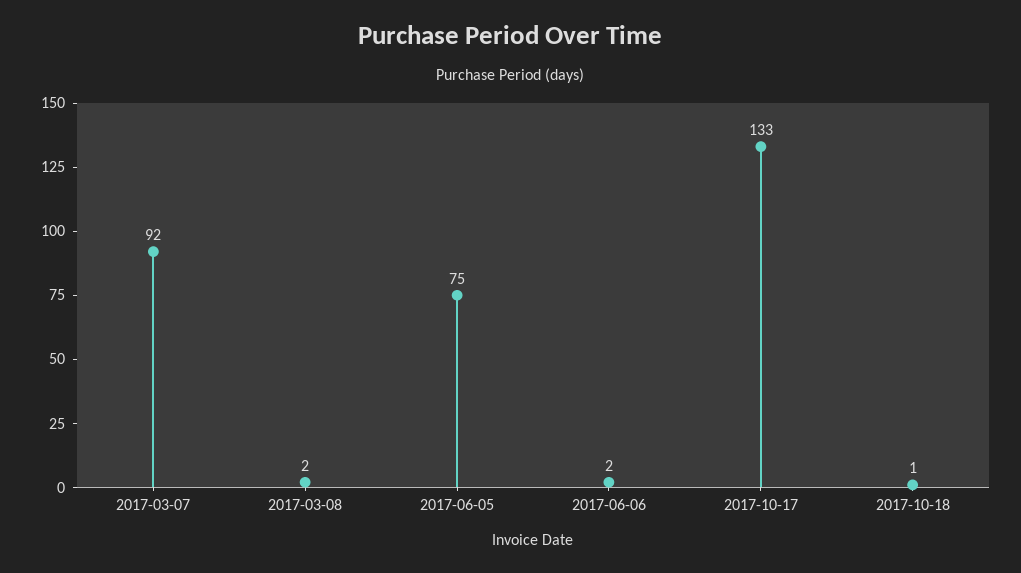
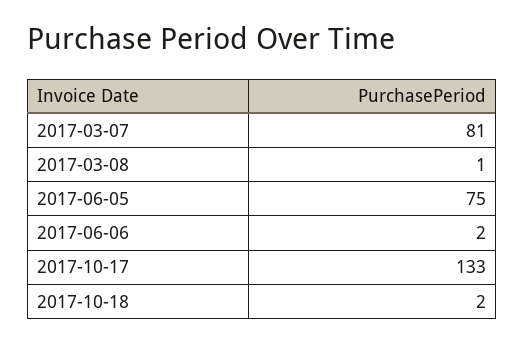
  {
-   "2017-03-07": 92,
+   "2017-03-07": 81,
-   "2017-03-08": 2,
+   "2017-03-08": 1,
    "2017-06-05": 75,
    "2017-06-06": 2,
    "2017-10-17": 133,
-   "2017-10-18": 1
+   "2017-10-18": 2
  }

